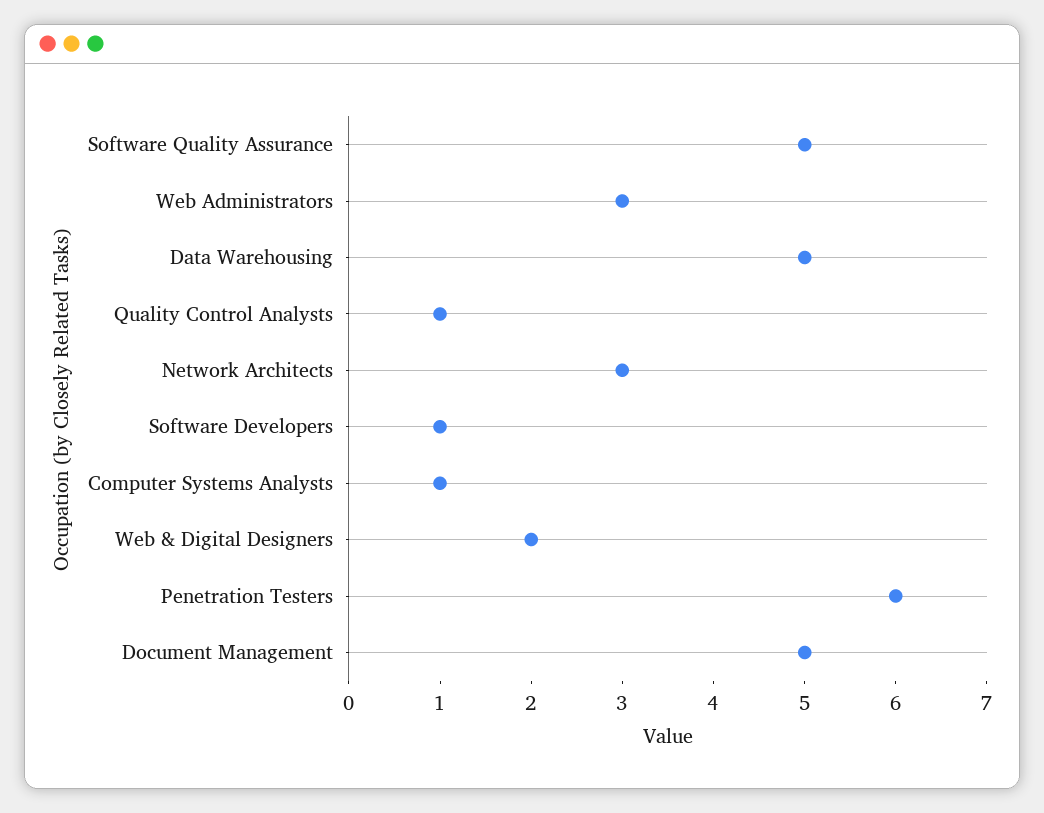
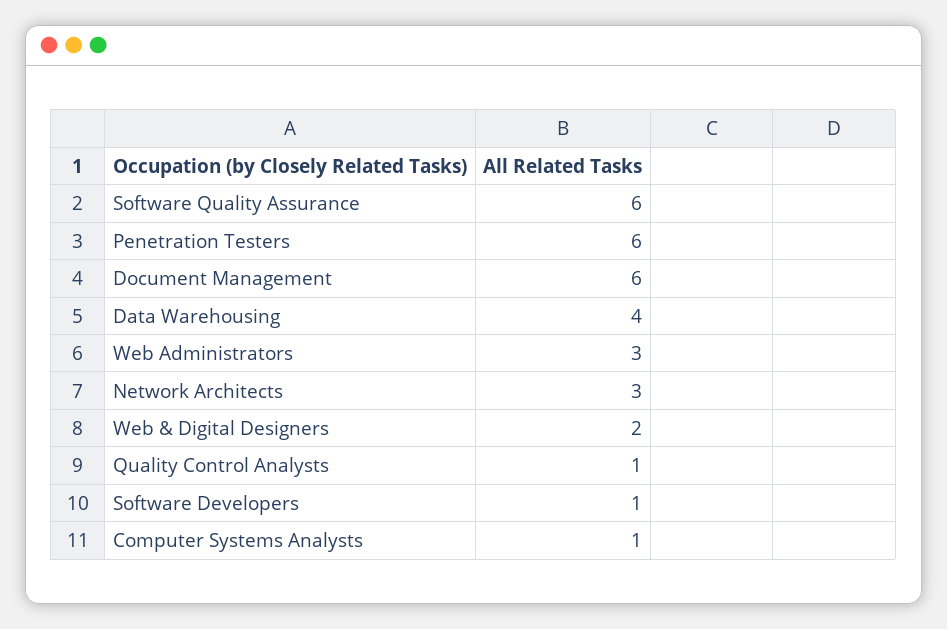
  {
-   "Software Quality Assurance": 5,
+   "Software Quality Assurance": 6,
    "Web Administrators": 3,
-   "Data Warehousing": 5,
+   "Data Warehousing": 4,
    "Quality Control Analysts": 1,
    "Network Architects": 3,
    "Software Developers": 1,
    "Computer Systems Analysts": 1,
    "Web & Digital Designers": 2,
    "Penetration Testers": 6,
-   "Document Management": 5
+   "Document Management": 6
  }

